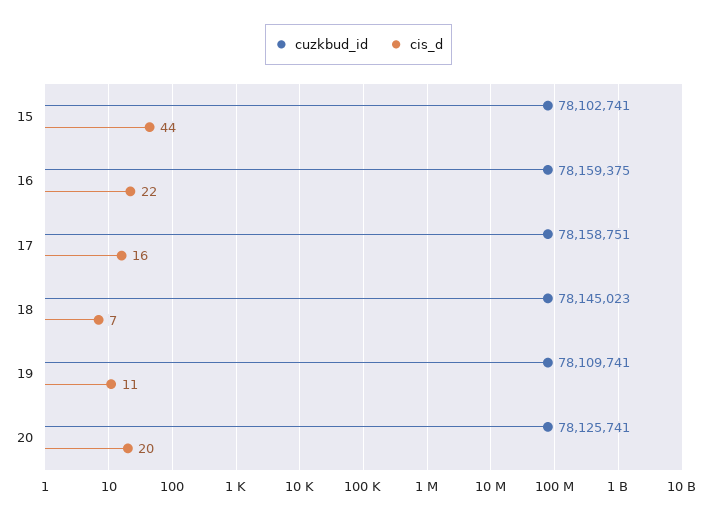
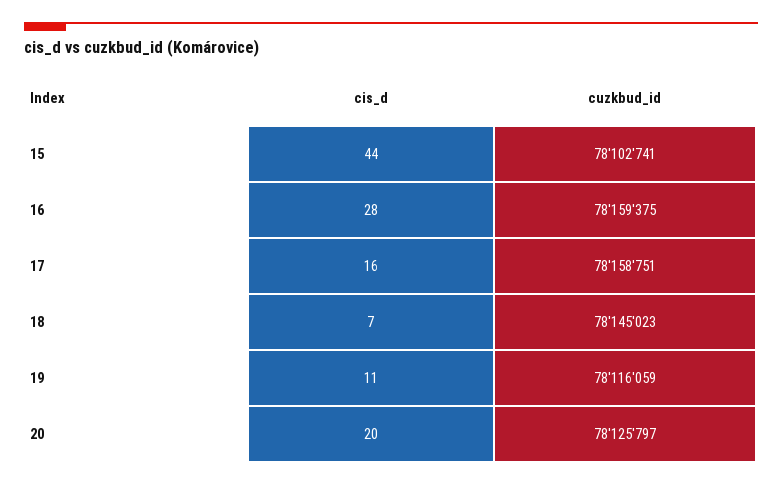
  {
    "cuzkbud_id": {
      "15": 78102741,
      "16": 78159375,
      "17": 78158751,
      "18": 78145023,
-     "19": 78109741,
+     "19": 78116059,
-     "20": 78125741
+     "20": 78125797
    },
    "cis_d": {
      "15": 44,
-     "16": 22,
+     "16": 28,
      "17": 16,
      "18": 7,
      "19": 11,
      "20": 20
    }
  }

